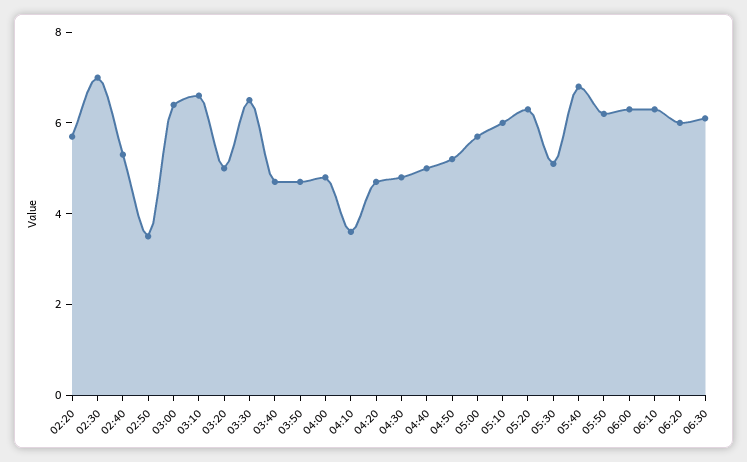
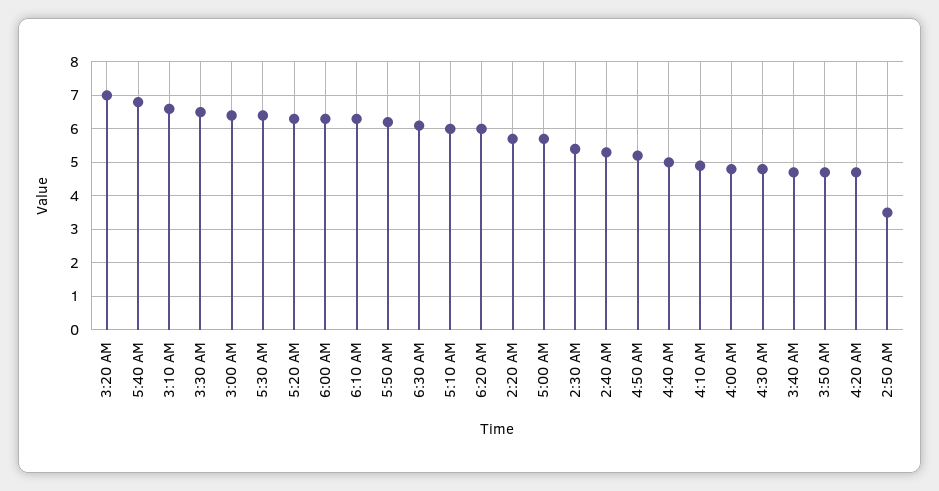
  {
    "02:20": 5.5,
-   "02:30": 7,
+   "02:30": 5.5,
    "02:40": 5.5,
    "02:50": 3.5,
    "03:00": 6.5,
    "03:10": 6.5,
-   "03:20": 5,
+   "03:20": 7,
    "03:30": 6.5,
    "03:40": 4.5,
    "03:50": 4.5,
    "04:00": 5,
-   "04:10": 3.5,
+   "04:10": 5,
    "04:20": 4.5,
    "04:30": 5,
    "04:40": 5,
    "04:50": 5,
    "05:00": 5.5,
    "05:10": 6,
    "05:20": 6.5,
-   "05:30": 5,
+   "05:30": 6.5,
    "05:40": 7,
    "05:50": 6,
    "06:00": 6.5,
    "06:10": 6.5,
    "06:20": 6,
    "06:30": 6
  }

